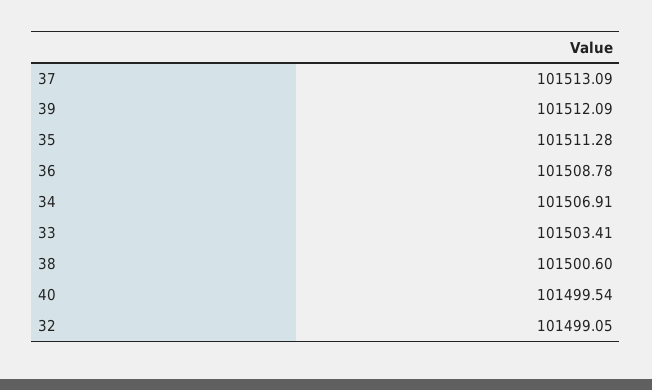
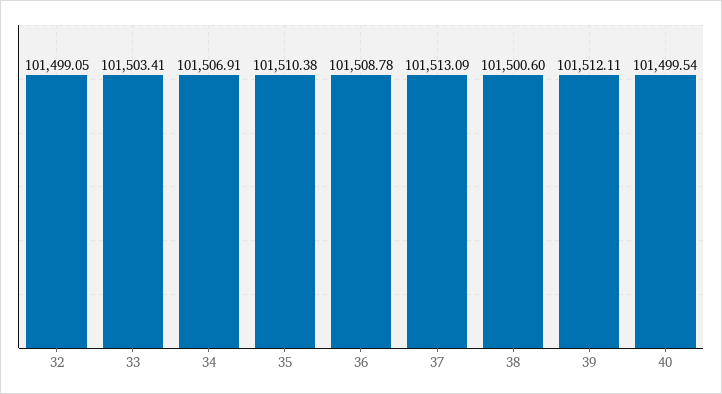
  {
    "37": 101513.09,
-   "39": 101512.09,
+   "39": 101512.11,
-   "35": 101511.28,
+   "35": 101510.38,
    "36": 101508.78,
    "34": 101506.91,
    "33": 101503.41,
    "38": 101500.6,
    "40": 101499.54,
    "32": 101499.05
  }

